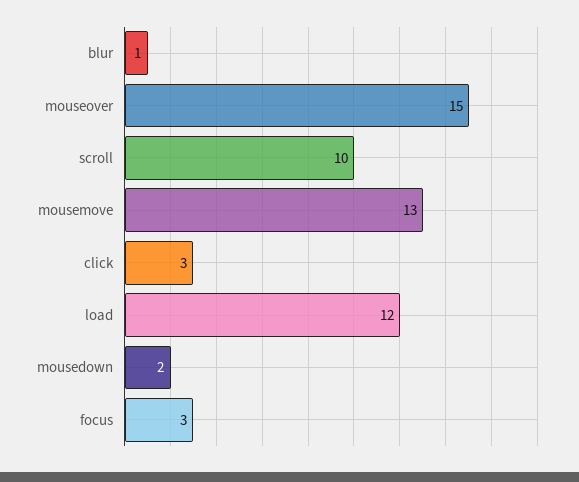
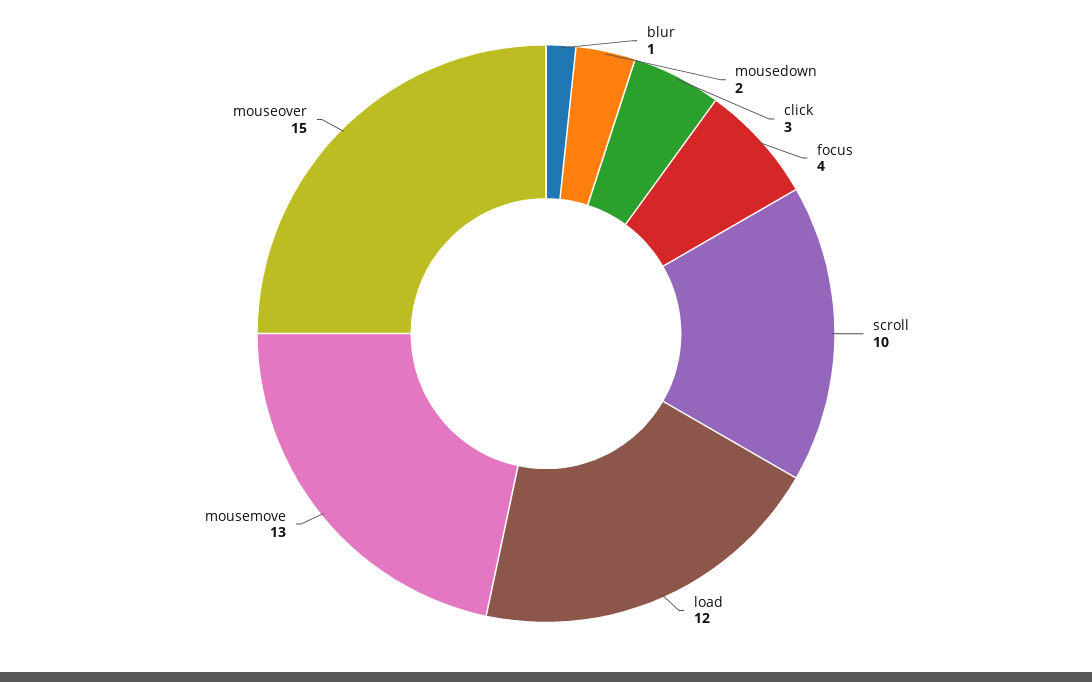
  {
    "blur": 1,
    "mouseover": 15,
    "scroll": 10,
    "mousemove": 13,
    "click": 3,
    "load": 12,
    "mousedown": 2,
-   "focus": 3
+   "focus": 4
  }

